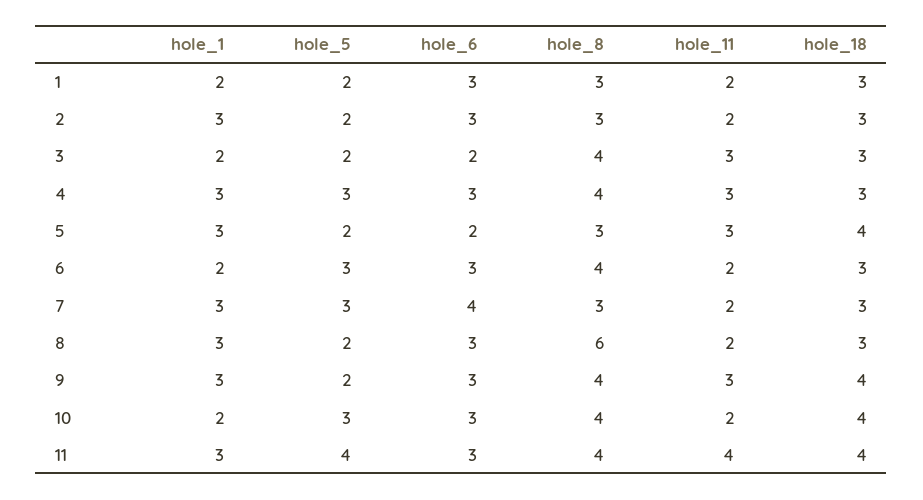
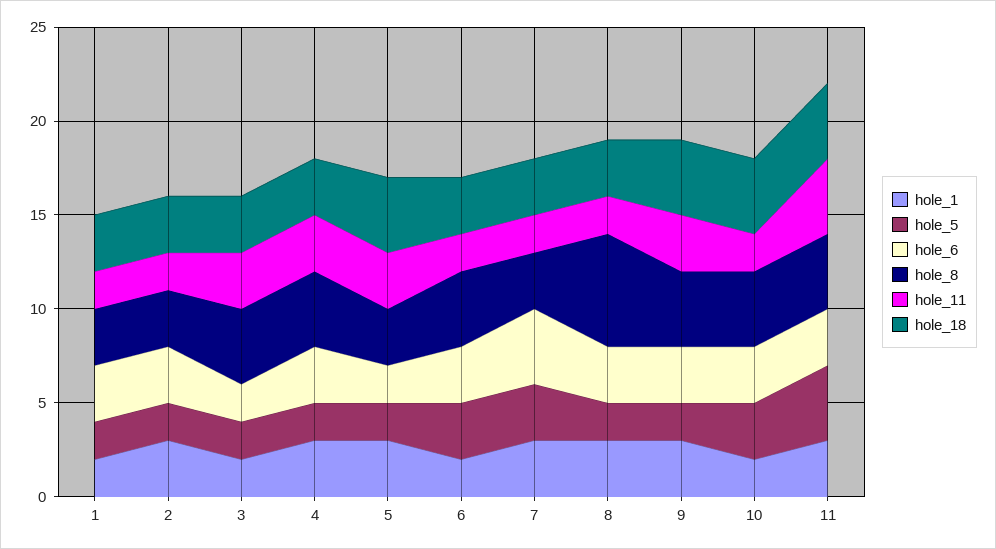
  {
    "hole_1": {
      "1": 2,
      "2": 3,
      "3": 2,
      "4": 3,
      "5": 3,
      "6": 2,
      "7": 3,
      "8": 3,
      "9": 3,
      "10": 2,
      "11": 3
    },
    "hole_5": {
      "1": 2,
      "2": 2,
      "3": 2,
-     "4": 3,
+     "4": 2,
      "5": 2,
      "6": 3,
      "7": 3,
      "8": 2,
      "9": 2,
      "10": 3,
      "11": 4
    },
    "hole_6": {
      "1": 3,
      "2": 3,
      "3": 2,
      "4": 3,
      "5": 2,
      "6": 3,
      "7": 4,
      "8": 3,
      "9": 3,
      "10": 3,
      "11": 3
    },
    "hole_8": {
      "1": 3,
      "2": 3,
      "3": 4,
      "4": 4,
      "5": 3,
      "6": 4,
      "7": 3,
      "8": 6,
      "9": 4,
      "10": 4,
      "11": 4
    },
    "hole_11": {
      "1": 2,
      "2": 2,
      "3": 3,
      "4": 3,
      "5": 3,
      "6": 2,
      "7": 2,
      "8": 2,
      "9": 3,
      "10": 2,
      "11": 4
    },
    "hole_18": {
      "1": 3,
      "2": 3,
      "3": 3,
      "4": 3,
      "5": 4,
      "6": 3,
      "7": 3,
      "8": 3,
      "9": 4,
      "10": 4,
      "11": 4
    }
  }

